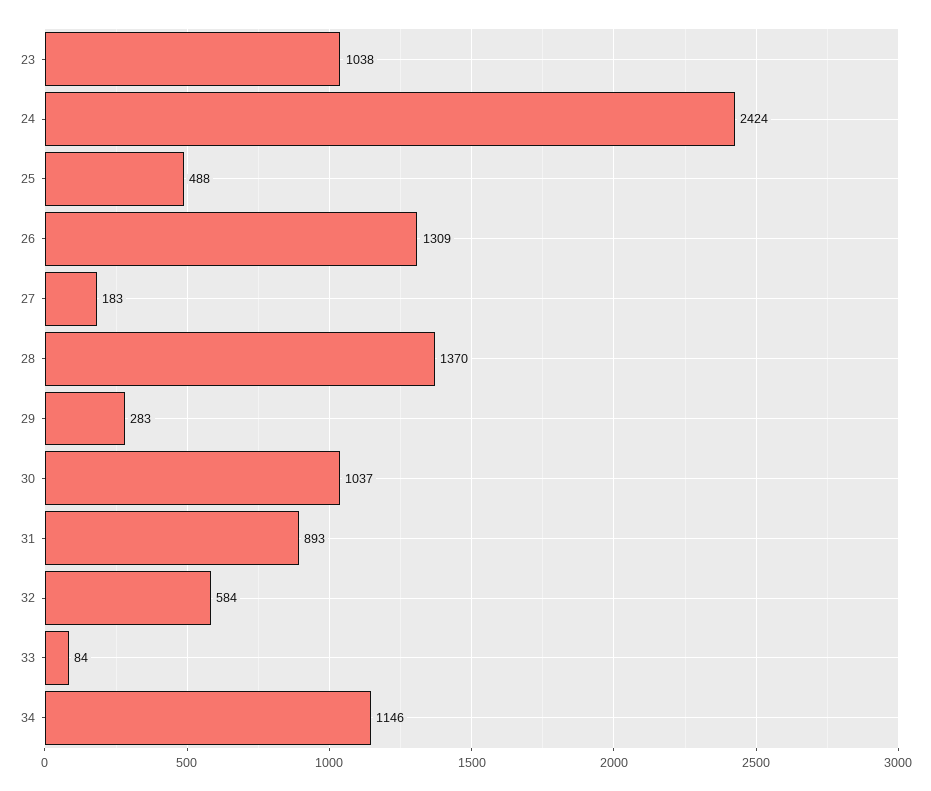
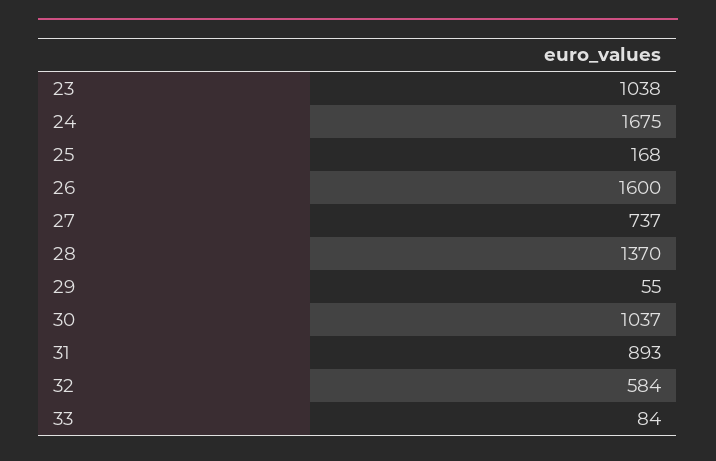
  {
    "23": 1038,
-   "24": 2424,
+   "24": 1675,
-   "25": 488,
+   "25": 168,
-   "26": 1309,
+   "26": 1600,
-   "27": 183,
+   "27": 737,
    "28": 1370,
-   "29": 283,
+   "29": 55,
    "30": 1037,
    "31": 893,
    "32": 584,
-   "33": 84,
+   "33": 84
-   "34": 1146
  }

